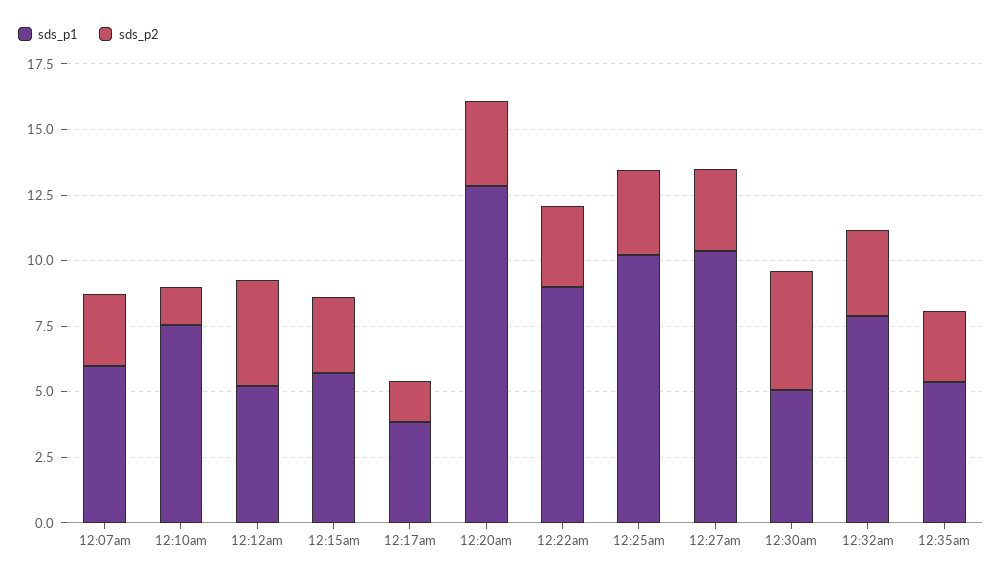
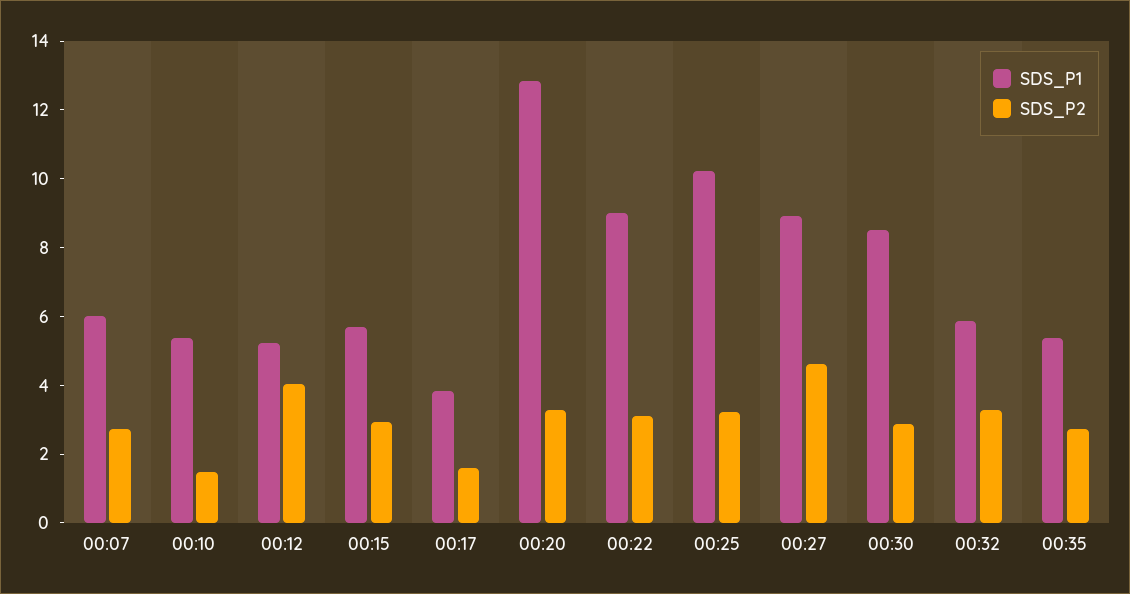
  {
    "sds_p1": {
      "12:07am": 6,
-     "12:10am": 7.5,
+     "12:10am": 5.5,
      "12:12am": 5,
      "12:15am": 5.5,
      "12:17am": 4,
      "12:20am": 13,
      "12:22am": 9,
      "12:25am": 10,
-     "12:27am": 10.5,
+     "12:27am": 9,
-     "12:30am": 5,
+     "12:30am": 8.5,
-     "12:32am": 8,
+     "12:32am": 6,
      "12:35am": 5.5
    },
    "sds_p2": {
      "12:07am": 2.5,
      "12:10am": 1.5,
      "12:12am": 4,
      "12:15am": 3,
      "12:17am": 1.5,
      "12:20am": 3.5,
      "12:22am": 3,
      "12:25am": 3,
-     "12:27am": 3,
+     "12:27am": 4.5,
-     "12:30am": 4.5,
+     "12:30am": 3,
      "12:32am": 3.5,
      "12:35am": 2.5
    }
  }

